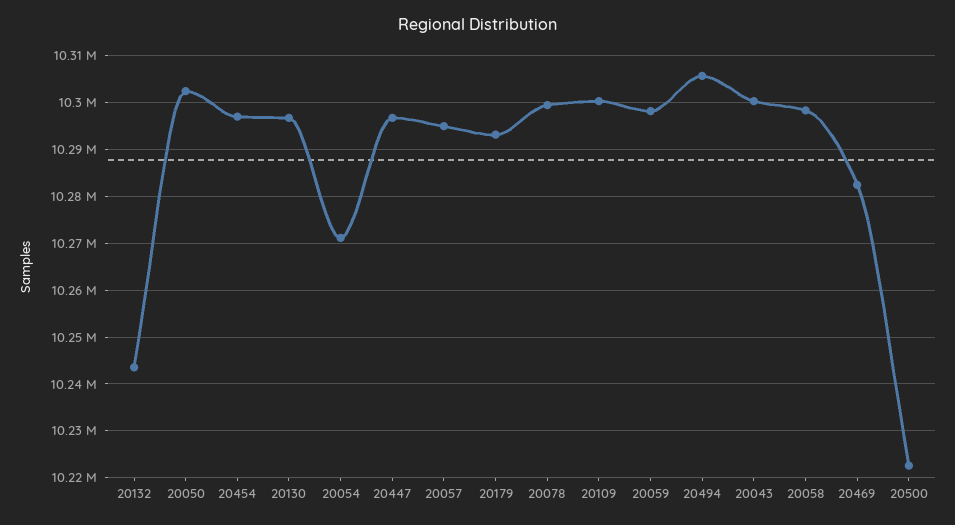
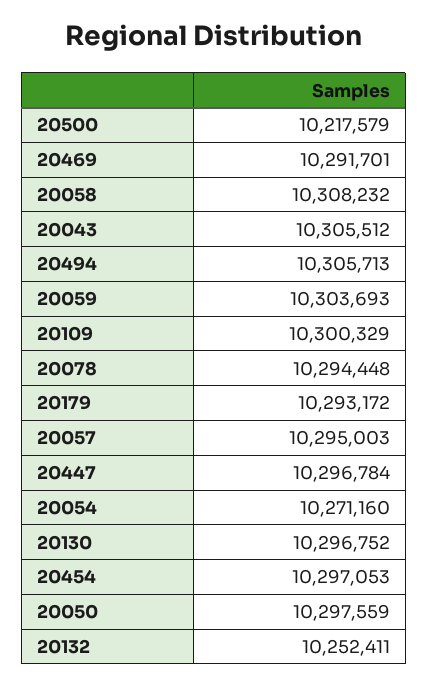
  {
-   "20132": 10244000,
+   "20132": 10252411,
-   "20050": 10302000,
+   "20050": 10297559,
    "20454": 10297053,
    "20130": 10296752,
    "20054": 10271160,
    "20447": 10296784,
    "20057": 10295003,
    "20179": 10293172,
-   "20078": 10300000,
+   "20078": 10294448,
    "20109": 10300329,
-   "20059": 10298000,
+   "20059": 10303693,
    "20494": 10305713,
-   "20043": 10300000,
+   "20043": 10305512,
-   "20058": 10298000,
+   "20058": 10308232,
-   "20469": 10282000,
+   "20469": 10291701,
-   "20500": 10222000
+   "20500": 10217579
  }

